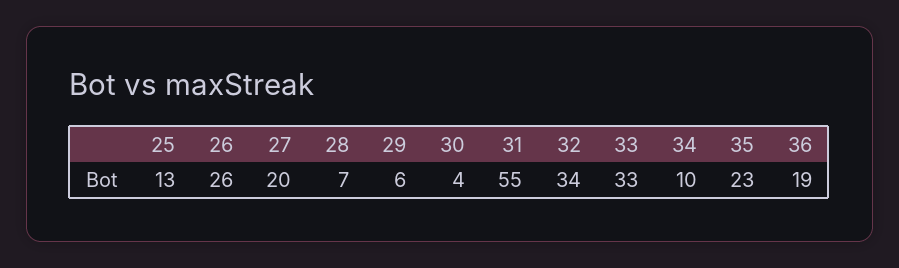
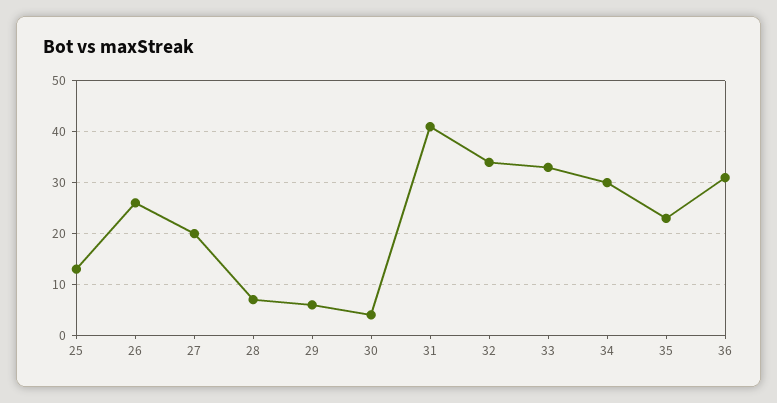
  {
    "25": 13,
    "26": 26,
    "27": 20,
    "28": 7,
    "29": 6,
    "30": 4,
-   "31": 55,
+   "31": 40,
    "32": 34,
    "33": 33,
-   "34": 10,
+   "34": 30,
    "35": 23,
-   "36": 19
+   "36": 30
  }

